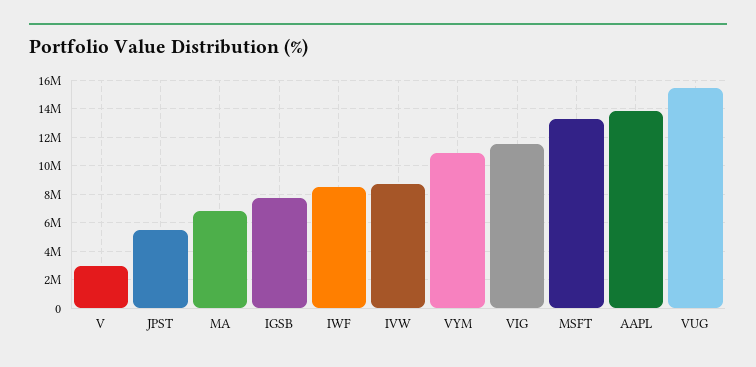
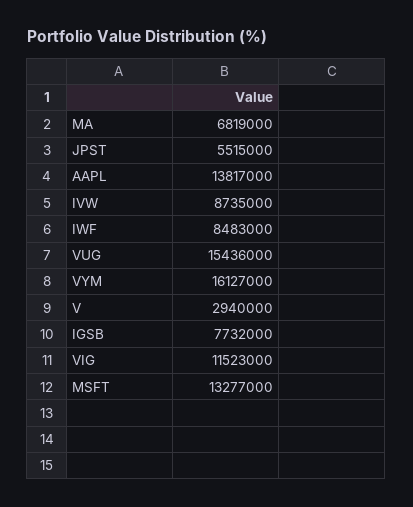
  {
    "V": 2940000,
    "JPST": 5515000,
    "MA": 6819000,
    "IGSB": 7732000,
    "IWF": 8483000,
    "IVW": 8735000,
-   "VYM": 11000000,
+   "VYM": 16127000,
    "VIG": 11523000,
    "MSFT": 13277000,
    "AAPL": 13817000,
    "VUG": 15436000
  }

